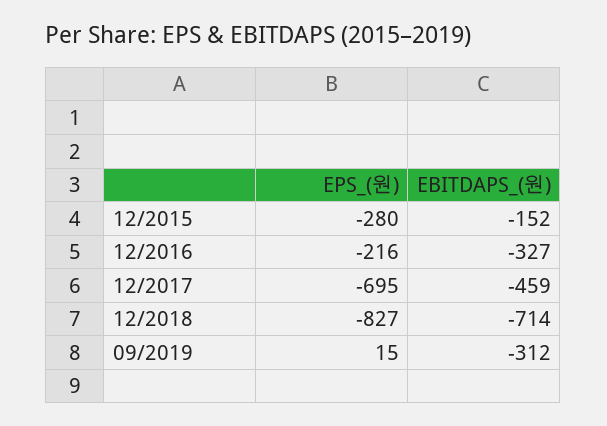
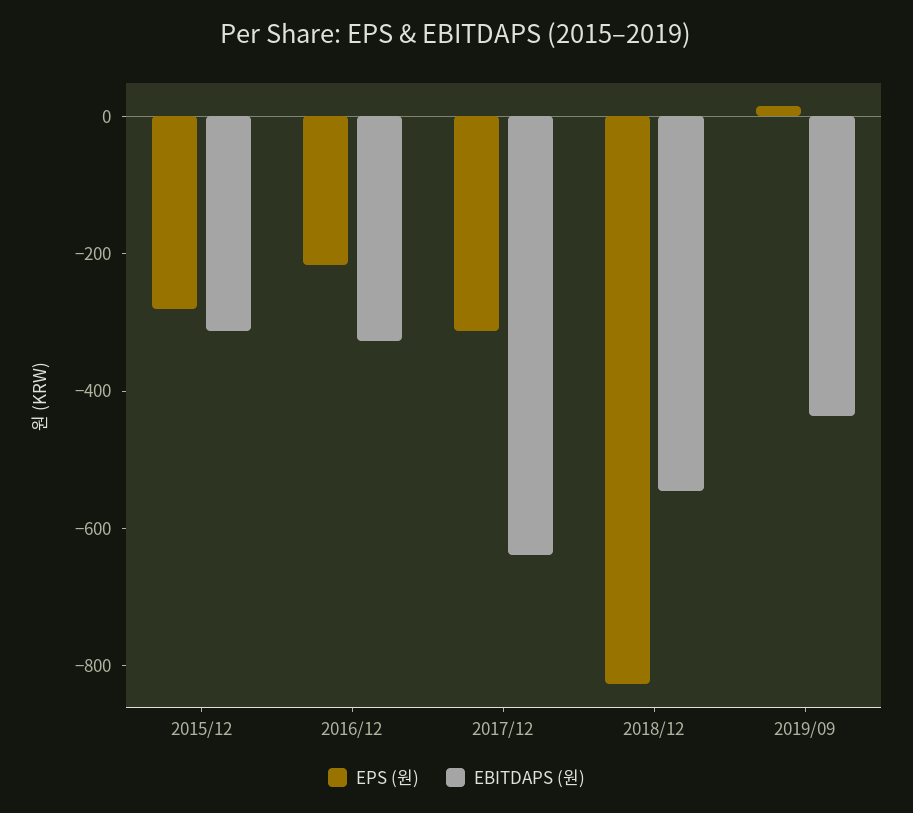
  {
    "EPS_(원)": {
      "12/2015": -280,
      "12/2016": -216,
-     "12/2017": -695,
+     "12/2017": -300,
      "12/2018": -827,
      "09/2019": 15
    },
    "EBITDAPS_(원)": {
-     "12/2015": -152,
+     "12/2015": -300,
      "12/2016": -327,
-     "12/2017": -459,
+     "12/2017": -650,
-     "12/2018": -714,
+     "12/2018": -550,
-     "09/2019": -312
+     "09/2019": -450
    }
  }

